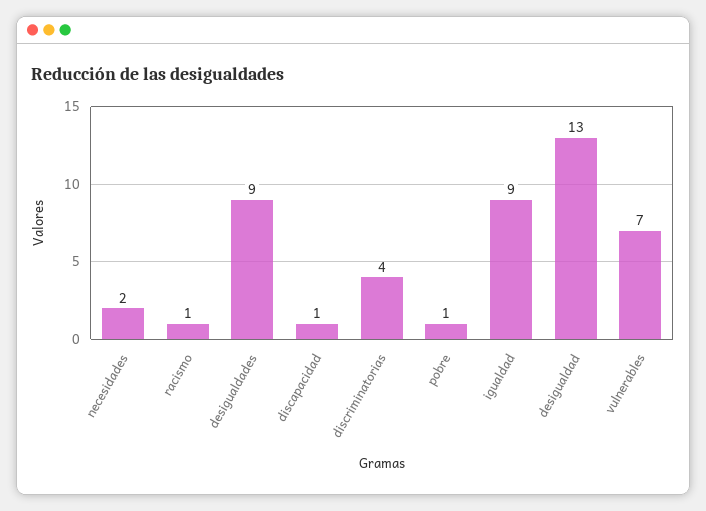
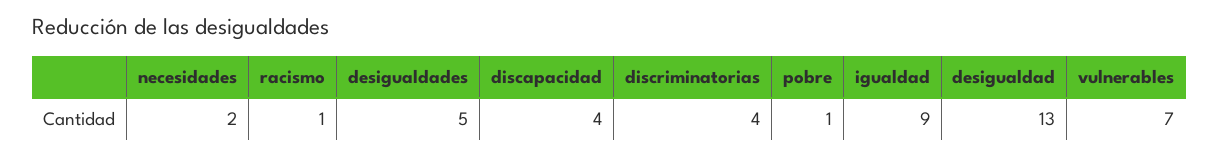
  {
    "necesidades": 2,
    "racismo": 1,
-   "desigualdades": 9,
+   "desigualdades": 5,
-   "discapacidad": 1,
+   "discapacidad": 4,
    "discriminatorias": 4,
    "pobre": 1,
    "igualdad": 9,
    "desigualdad": 13,
    "vulnerables": 7
  }

